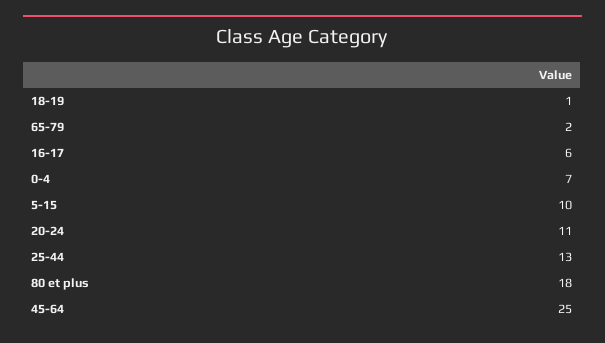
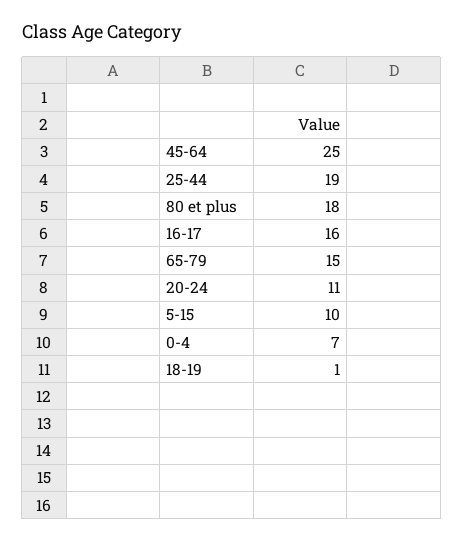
  {
    "18-19": 1,
-   "65-79": 2,
+   "65-79": 15,
-   "16-17": 6,
+   "16-17": 16,
    "0-4": 7,
    "5-15": 10,
    "20-24": 11,
-   "25-44": 13,
+   "25-44": 19,
    "80 et plus": 18,
    "45-64": 25
  }

